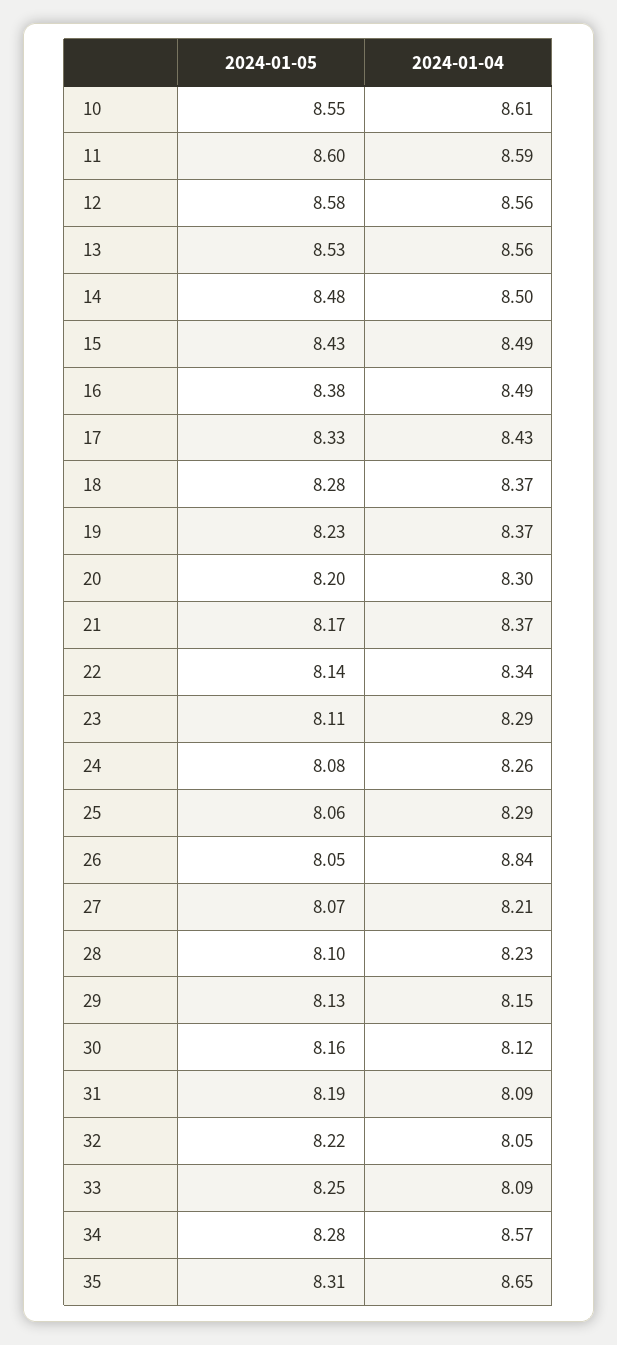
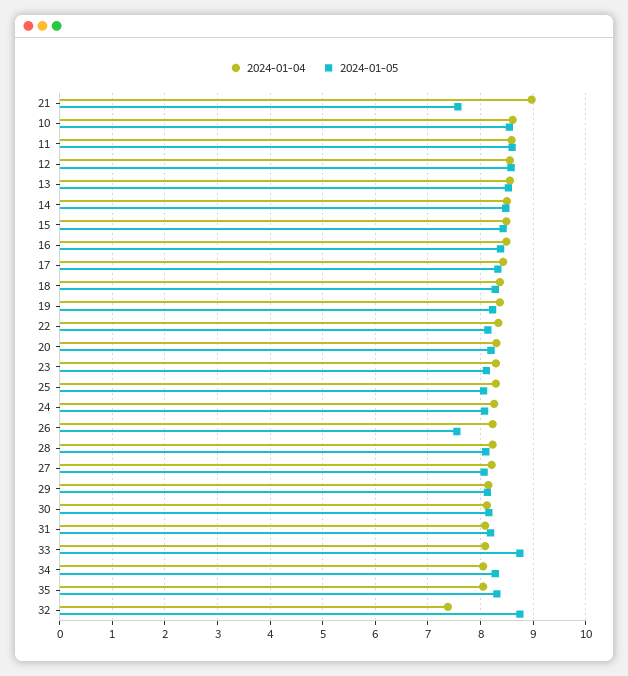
  {
    "2024-01-05": {
      "10": 8.55,
      "11": 8.6,
      "12": 8.58,
      "13": 8.53,
      "14": 8.48,
      "15": 8.43,
      "16": 8.38,
      "17": 8.33,
      "18": 8.28,
      "19": 8.23,
      "20": 8.2,
-     "21": 8.17,
+     "21": 7.6,
      "22": 8.14,
      "23": 8.11,
      "24": 8.08,
      "25": 8.06,
-     "26": 8.05,
+     "26": 7.6,
      "27": 8.07,
      "28": 8.1,
      "29": 8.13,
      "30": 8.16,
      "31": 8.19,
-     "32": 8.22,
+     "32": 8.8,
-     "33": 8.25,
+     "33": 8.8,
      "34": 8.28,
      "35": 8.31
    },
    "2024-01-04": {
      "10": 8.61,
      "11": 8.59,
      "12": 8.56,
      "13": 8.56,
      "14": 8.5,
      "15": 8.49,
      "16": 8.49,
      "17": 8.43,
      "18": 8.37,
      "19": 8.37,
      "20": 8.3,
-     "21": 8.37,
+     "21": 9,
      "22": 8.34,
      "23": 8.29,
      "24": 8.26,
      "25": 8.29,
-     "26": 8.84,
+     "26": 8.2,
      "27": 8.21,
      "28": 8.23,
      "29": 8.15,
      "30": 8.12,
      "31": 8.09,
-     "32": 8.05,
+     "32": 7.4,
      "33": 8.09,
-     "34": 8.57,
+     "34": 8,
-     "35": 8.65
+     "35": 8
    }
  }

